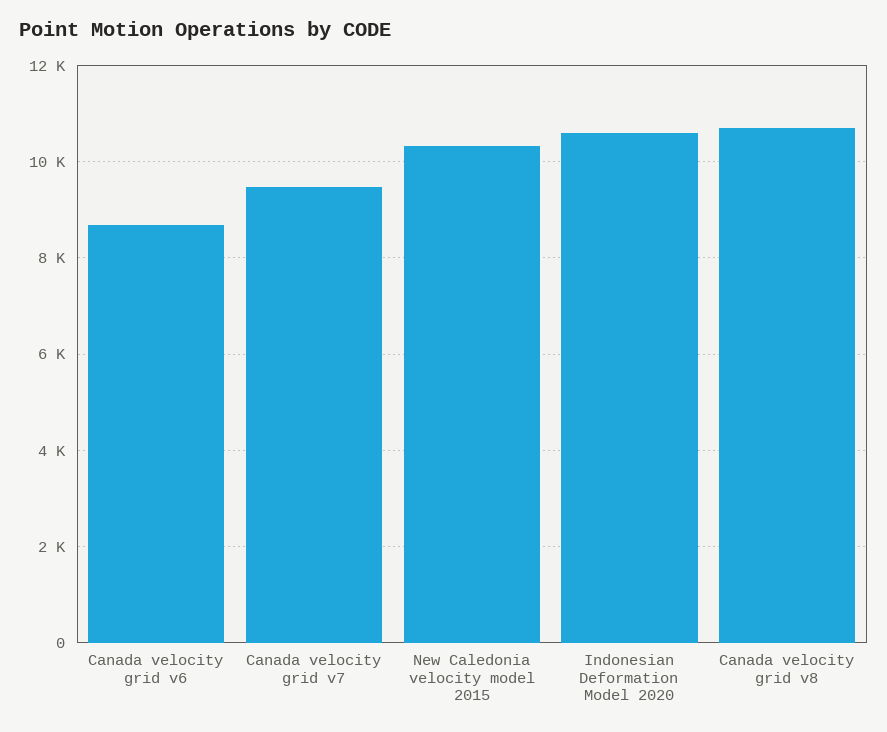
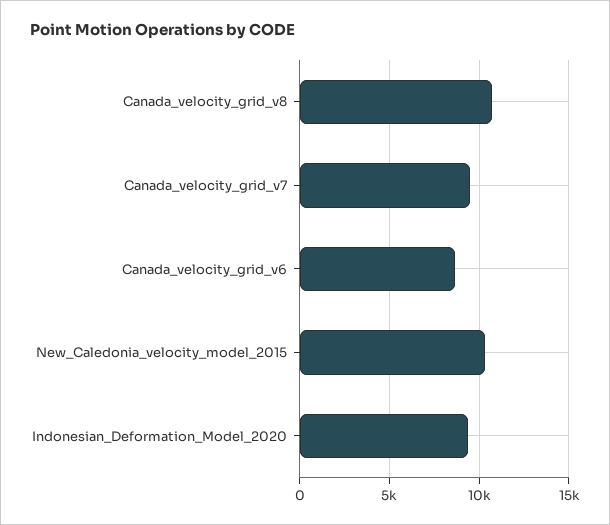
  {
    "Canada velocity grid v6": 8600,
    "Canada velocity grid v7": 9400,
    "New Caledonia velocity model 2015": 10400,
-   "Indonesian Deformation Model 2020": 10600,
+   "Indonesian Deformation Model 2020": 9500,
    "Canada velocity grid v8": 10800
  }

